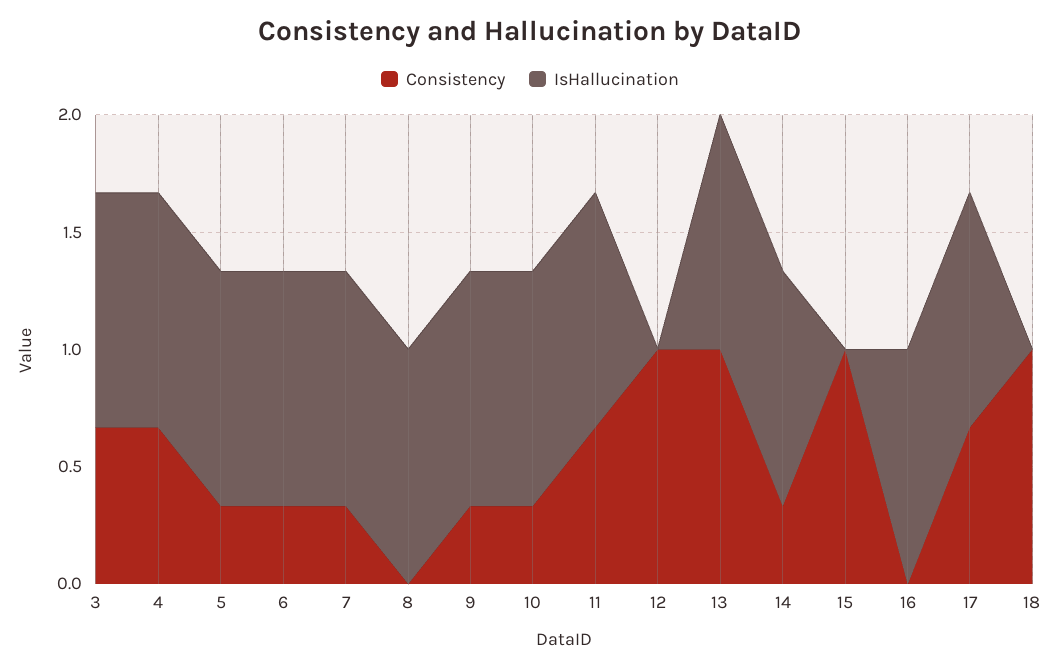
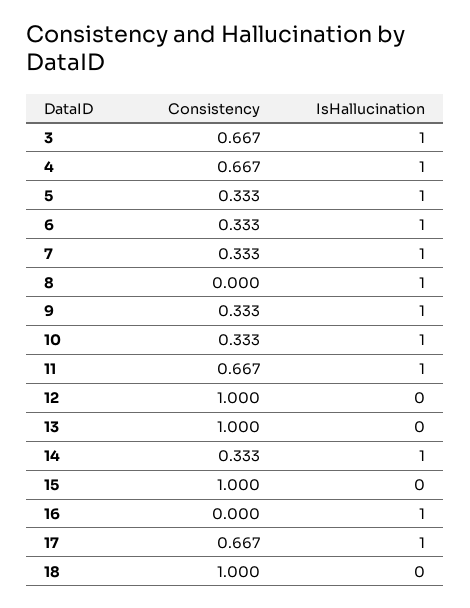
  {
    "Consistency": {
      "3": 0.667,
      "4": 0.667,
      "5": 0.333,
      "6": 0.333,
      "7": 0.333,
      "8": 0,
      "9": 0.333,
      "10": 0.333,
      "11": 0.667,
      "12": 1,
      "13": 1,
      "14": 0.333,
      "15": 1,
      "16": 0,
      "17": 0.667,
      "18": 1
    },
    "IsHallucination": {
      "3": 1,
      "4": 1,
      "5": 1,
      "6": 1,
      "7": 1,
      "8": 1,
      "9": 1,
      "10": 1,
      "11": 1,
      "12": 0,
-     "13": 1,
+     "13": 0,
      "14": 1,
      "15": 0,
      "16": 1,
      "17": 1,
      "18": 0
    }
  }

